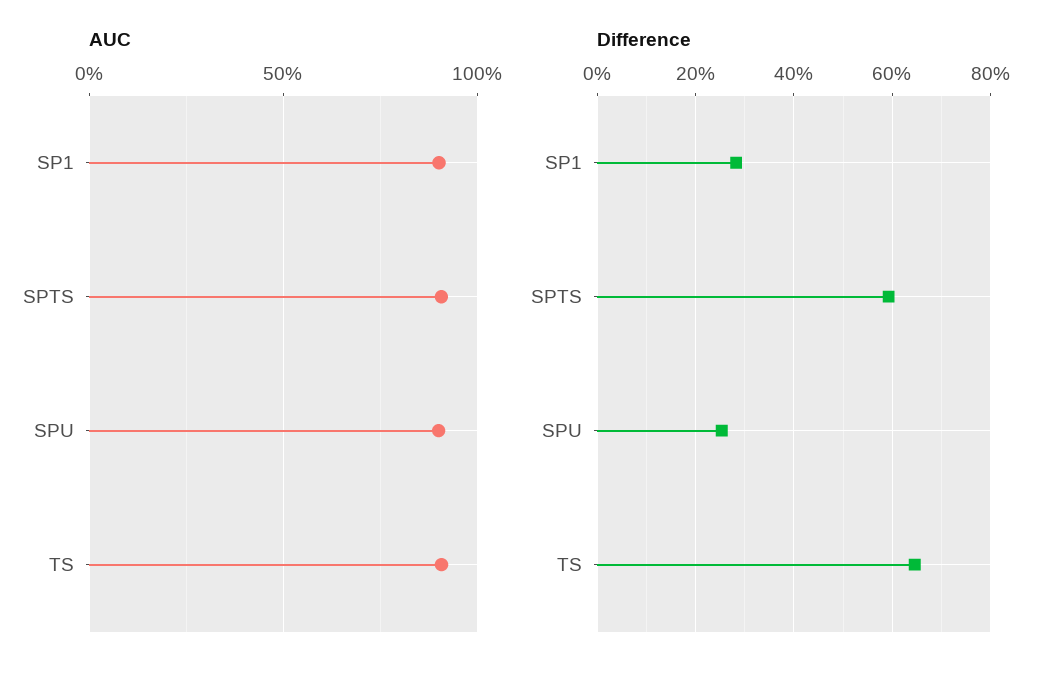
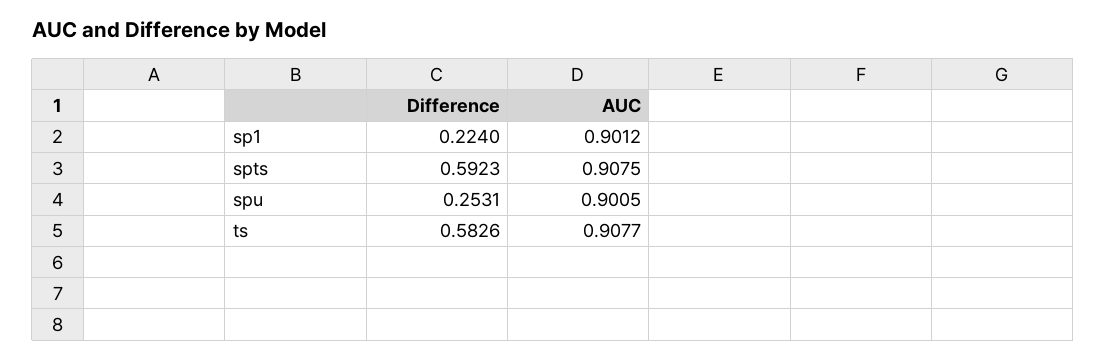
  {
    "AUC": {
      "SP1": 0.9012,
      "SPTS": 0.9075,
      "SPU": 0.9005,
      "TS": 0.9077
    },
    "Difference": {
-     "SP1": 0.28,
+     "SP1": 0.224,
      "SPTS": 0.5923,
      "SPU": 0.2531,
-     "TS": 0.64
+     "TS": 0.5826
    }
  }

